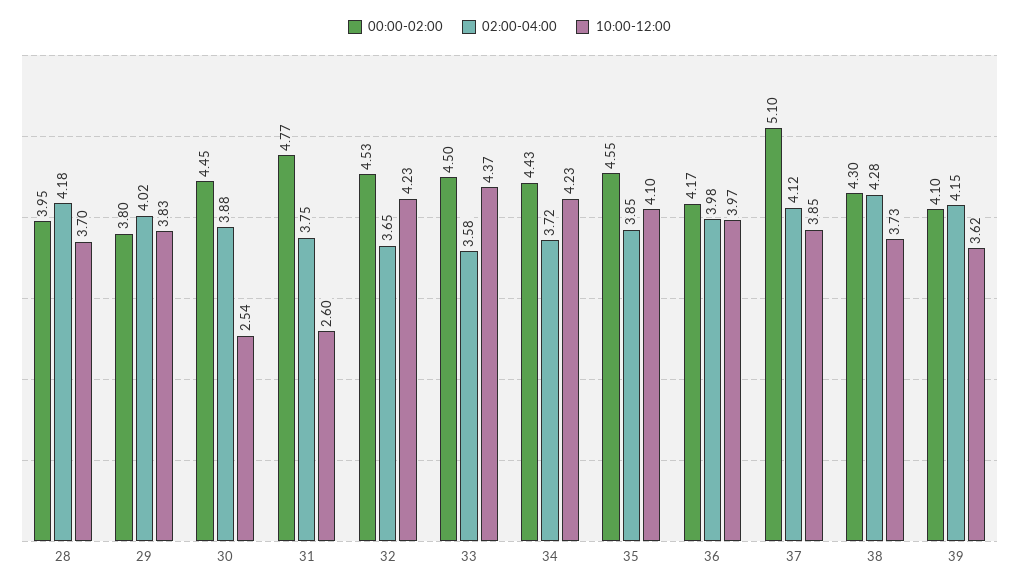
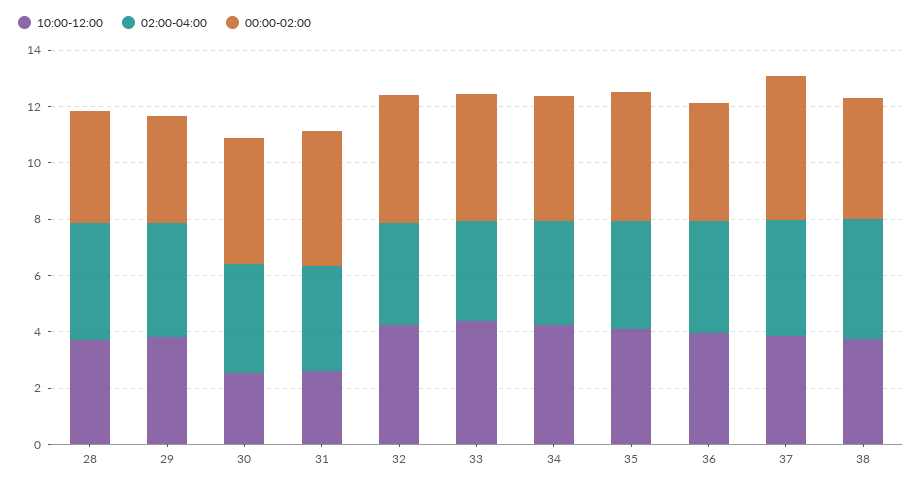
  {
    "00:00-02:00": {
      "28": 3.95,
      "29": 3.8,
      "30": 4.45,
      "31": 4.77,
      "32": 4.53,
      "33": 4.5,
      "34": 4.43,
      "35": 4.55,
      "36": 4.17,
      "37": 5.1,
-     "38": 4.3,
+     "38": 4.3
-     "39": 4.1
    },
    "02:00-04:00": {
      "28": 4.18,
      "29": 4.02,
      "30": 3.88,
      "31": 3.75,
      "32": 3.65,
      "33": 3.58,
      "34": 3.72,
      "35": 3.85,
      "36": 3.98,
      "37": 4.12,
-     "38": 4.28,
+     "38": 4.28
-     "39": 4.15
    },
    "10:00-12:00": {
      "28": 3.7,
      "29": 3.83,
      "30": 2.54,
      "31": 2.6,
      "32": 4.23,
      "33": 4.37,
      "34": 4.23,
      "35": 4.1,
      "36": 3.97,
      "37": 3.85,
-     "38": 3.73,
+     "38": 3.73
-     "39": 3.62
    }
  }

